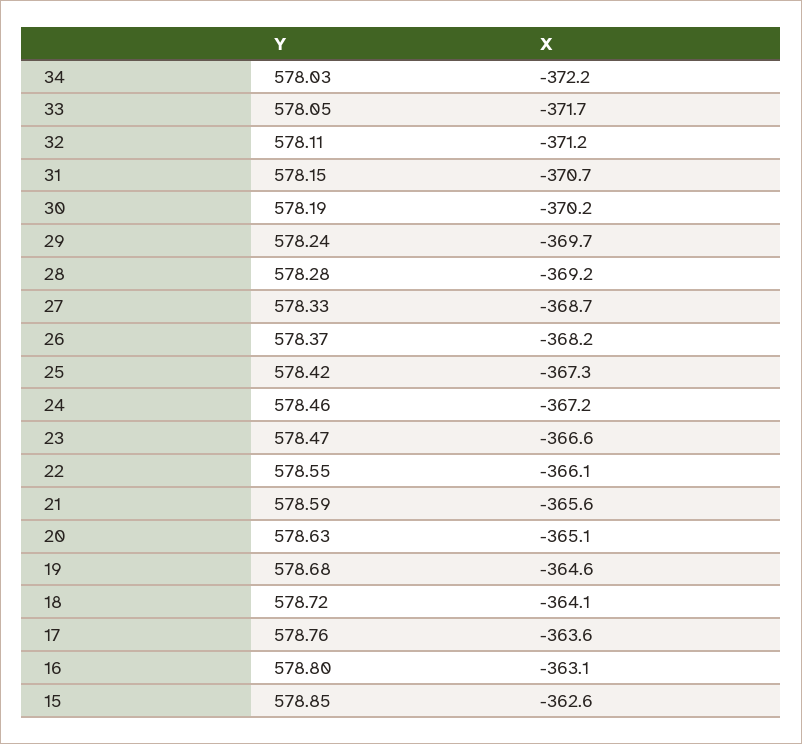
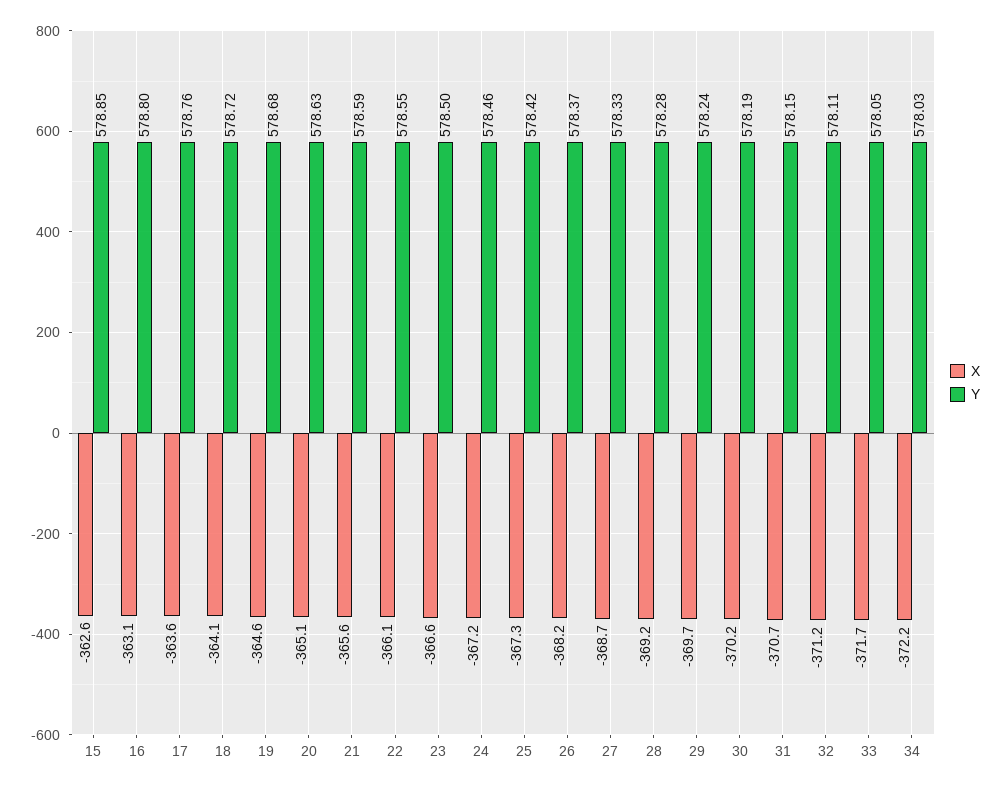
  {
    "Y": {
      "34": 578.03,
      "33": 578.05,
      "32": 578.11,
      "31": 578.15,
      "30": 578.19,
      "29": 578.24,
      "28": 578.28,
      "27": 578.33,
      "26": 578.37,
      "25": 578.42,
      "24": 578.46,
-     "23": 578.47,
+     "23": 578.5,
      "22": 578.55,
      "21": 578.59,
      "20": 578.63,
      "19": 578.68,
      "18": 578.72,
      "17": 578.76,
      "16": 578.8,
      "15": 578.85
    },
    "X": {
      "34": -372.2,
      "33": -371.7,
      "32": -371.2,
      "31": -370.7,
      "30": -370.2,
      "29": -369.7,
      "28": -369.2,
      "27": -368.7,
      "26": -368.2,
      "25": -367.3,
      "24": -367.2,
      "23": -366.6,
      "22": -366.1,
      "21": -365.6,
      "20": -365.1,
      "19": -364.6,
      "18": -364.1,
      "17": -363.6,
      "16": -363.1,
      "15": -362.6
    }
  }

